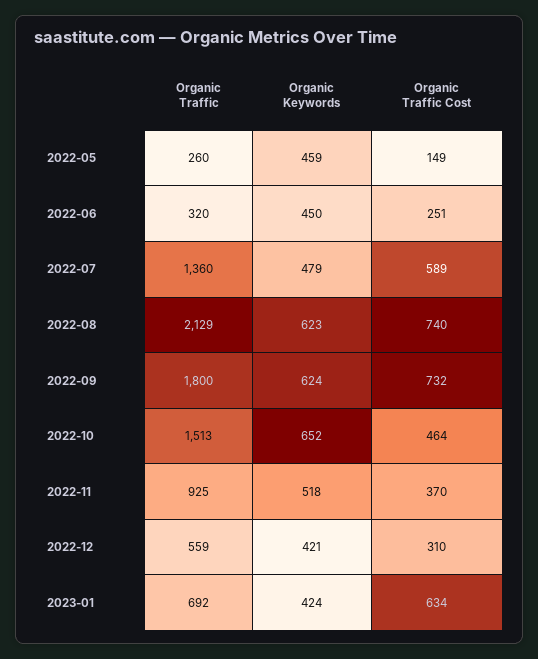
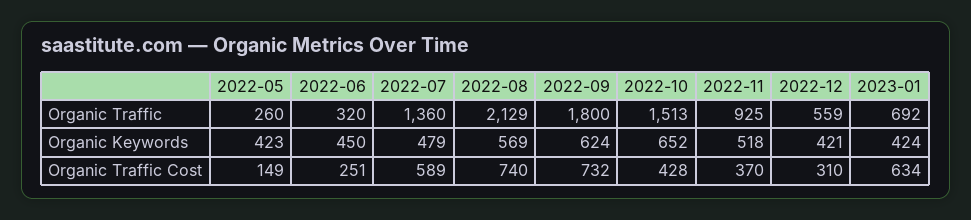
  {
    "Organic Traffic": {
      "2022-05": 260,
      "2022-06": 320,
      "2022-07": 1360,
      "2022-08": 2129,
      "2022-09": 1800,
      "2022-10": 1513,
      "2022-11": 925,
      "2022-12": 559,
      "2023-01": 692
    },
    "Organic Keywords": {
-     "2022-05": 459,
+     "2022-05": 423,
      "2022-06": 450,
      "2022-07": 479,
-     "2022-08": 623,
+     "2022-08": 569,
      "2022-09": 624,
      "2022-10": 652,
      "2022-11": 518,
      "2022-12": 421,
      "2023-01": 424
    },
    "Organic Traffic Cost": {
      "2022-05": 149,
      "2022-06": 251,
      "2022-07": 589,
      "2022-08": 740,
      "2022-09": 732,
-     "2022-10": 464,
+     "2022-10": 428,
      "2022-11": 370,
      "2022-12": 310,
      "2023-01": 634
    }
  }

